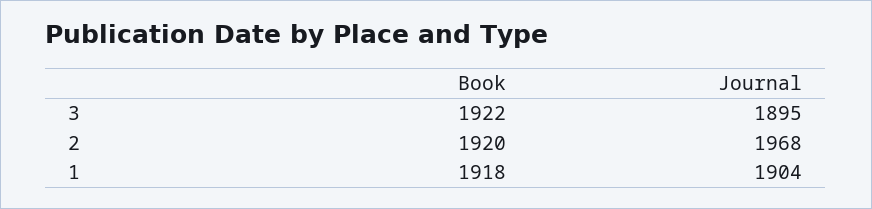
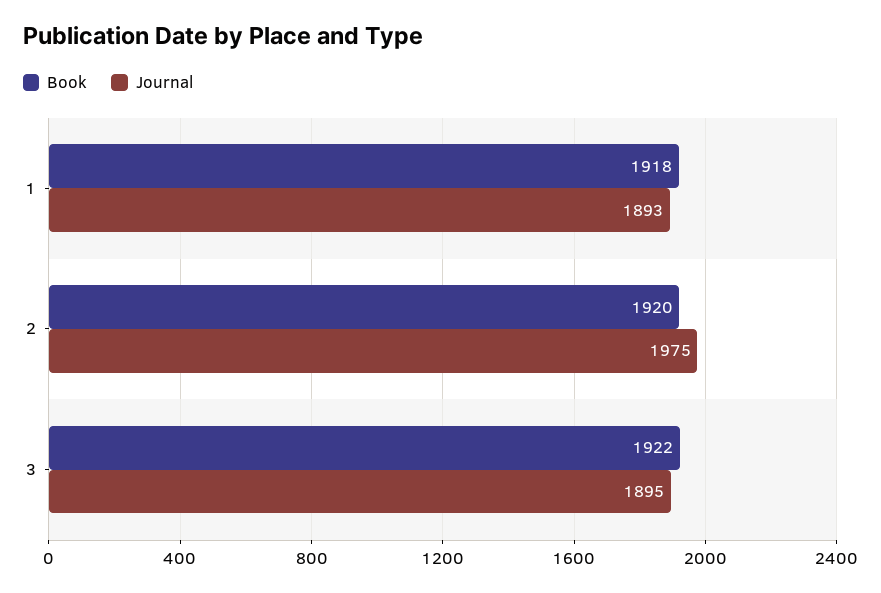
  {
    "Book": {
      "3": 1922,
      "2": 1920,
      "1": 1918
    },
    "Journal": {
      "3": 1895,
-     "2": 1968,
+     "2": 1975,
-     "1": 1904
+     "1": 1893
    }
  }

